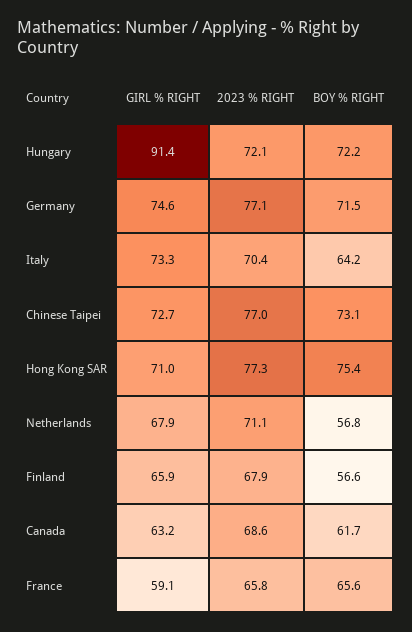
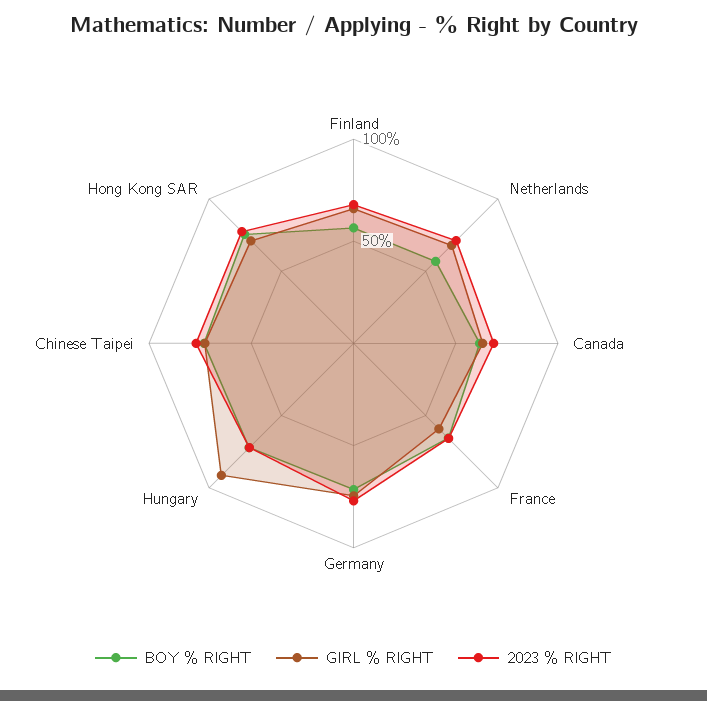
  {
    "GIRL % RIGHT": {
      "Hungary": 91.4,
      "Germany": 74.6,
-     "Italy": 73.3,
      "Chinese Taipei": 72.7,
      "Hong Kong SAR": 71,
      "Netherlands": 67.9,
      "Finland": 65.9,
      "Canada": 63.2,
      "France": 59.1
    },
    "2023 % RIGHT": {
      "Hungary": 72.1,
      "Germany": 77.1,
-     "Italy": 70.4,
      "Chinese Taipei": 77,
      "Hong Kong SAR": 77.3,
      "Netherlands": 71.1,
      "Finland": 67.9,
      "Canada": 68.6,
      "France": 65.8
    },
    "BOY % RIGHT": {
      "Hungary": 72.2,
      "Germany": 71.5,
-     "Italy": 64.2,
      "Chinese Taipei": 73.1,
      "Hong Kong SAR": 75.4,
      "Netherlands": 56.8,
      "Finland": 56.6,
      "Canada": 61.7,
      "France": 65.6
    }
  }

